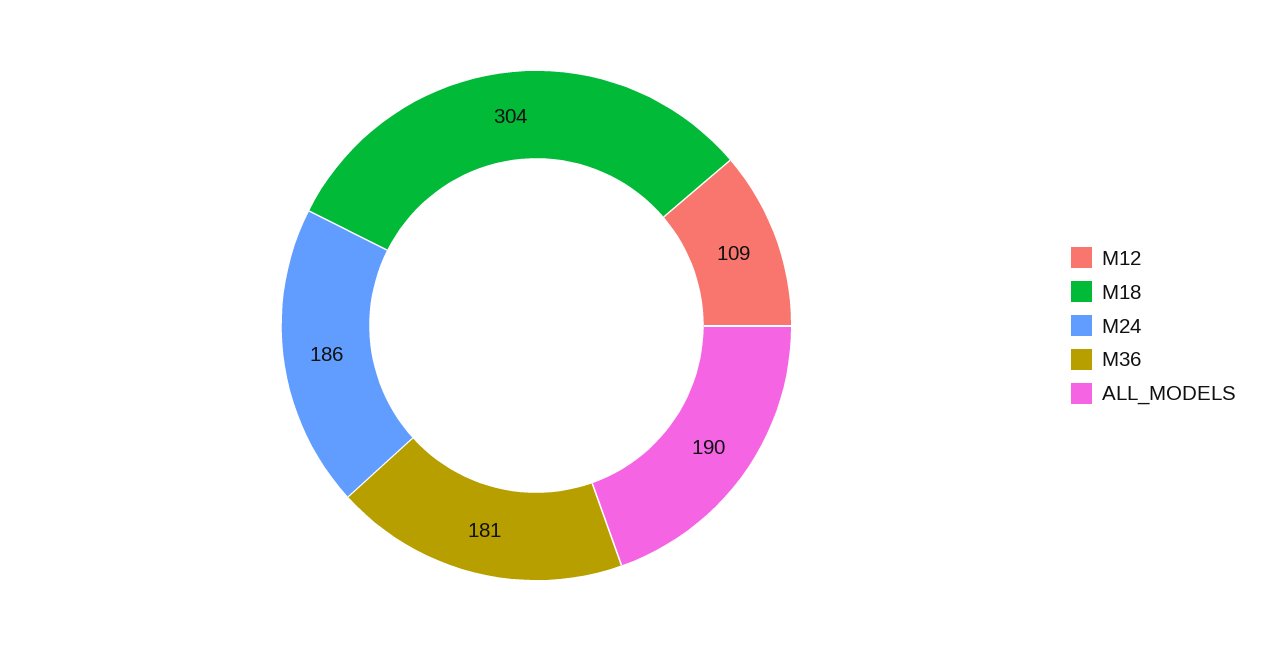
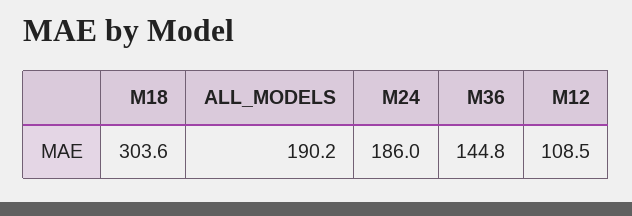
  {
    "M12": 108.5,
    "M18": 303.6,
    "M24": 186,
-   "M36": 181,
+   "M36": 144.8,
    "ALL_MODELS": 190.2
  }

